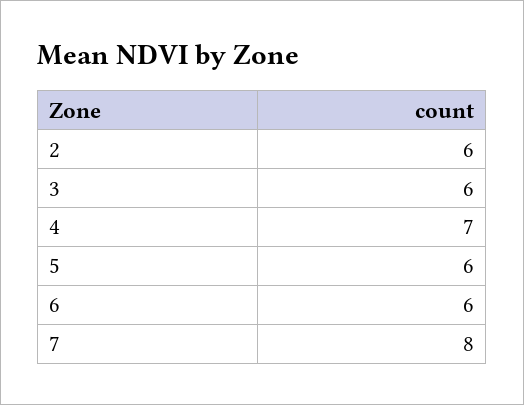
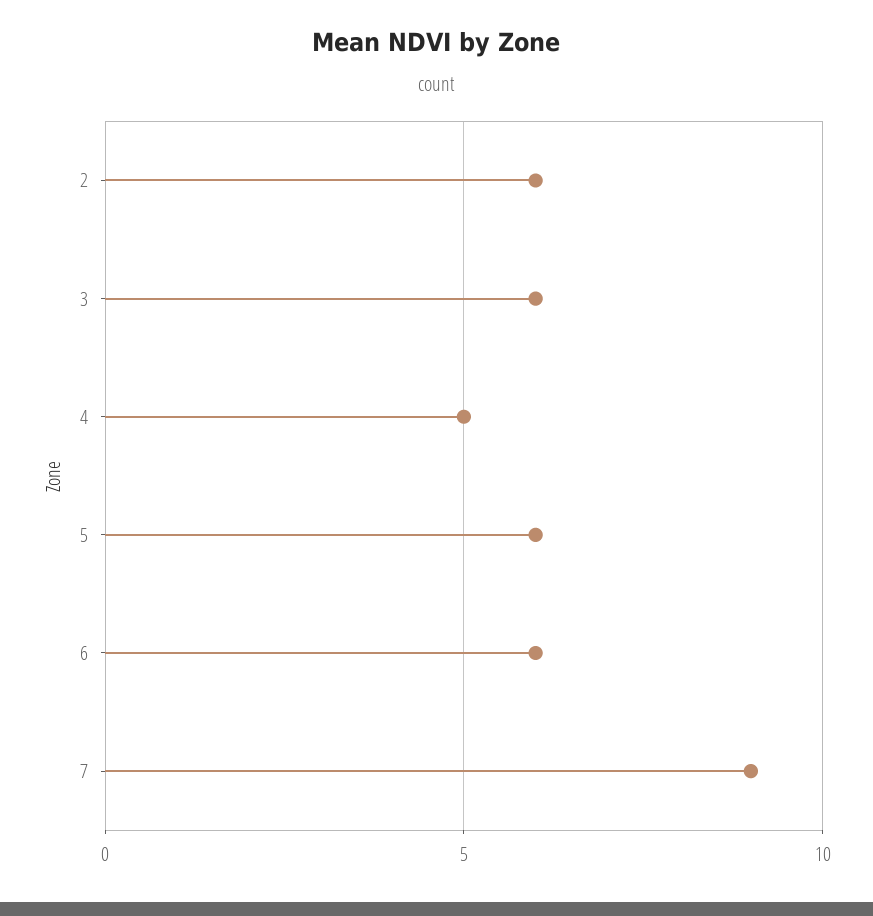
  {
    "2": 6,
    "3": 6,
-   "4": 7,
+   "4": 5,
    "5": 6,
    "6": 6,
-   "7": 8
+   "7": 9
  }

